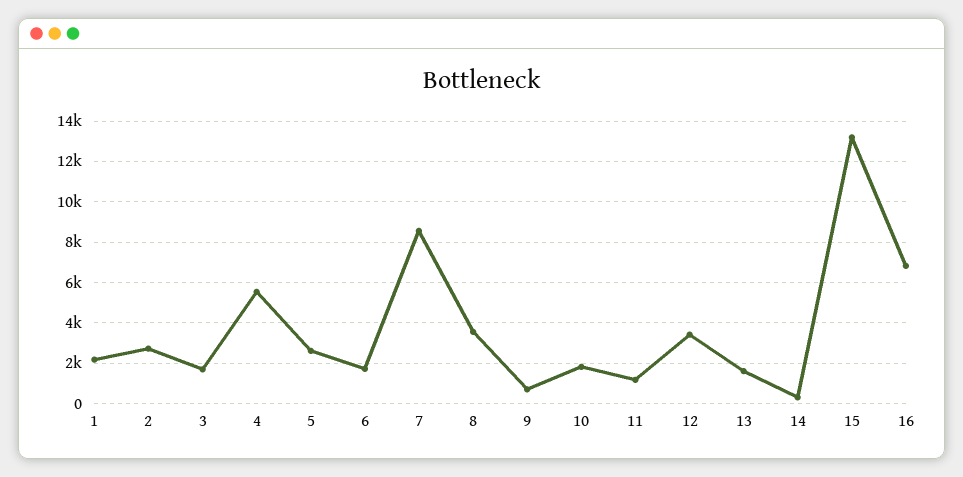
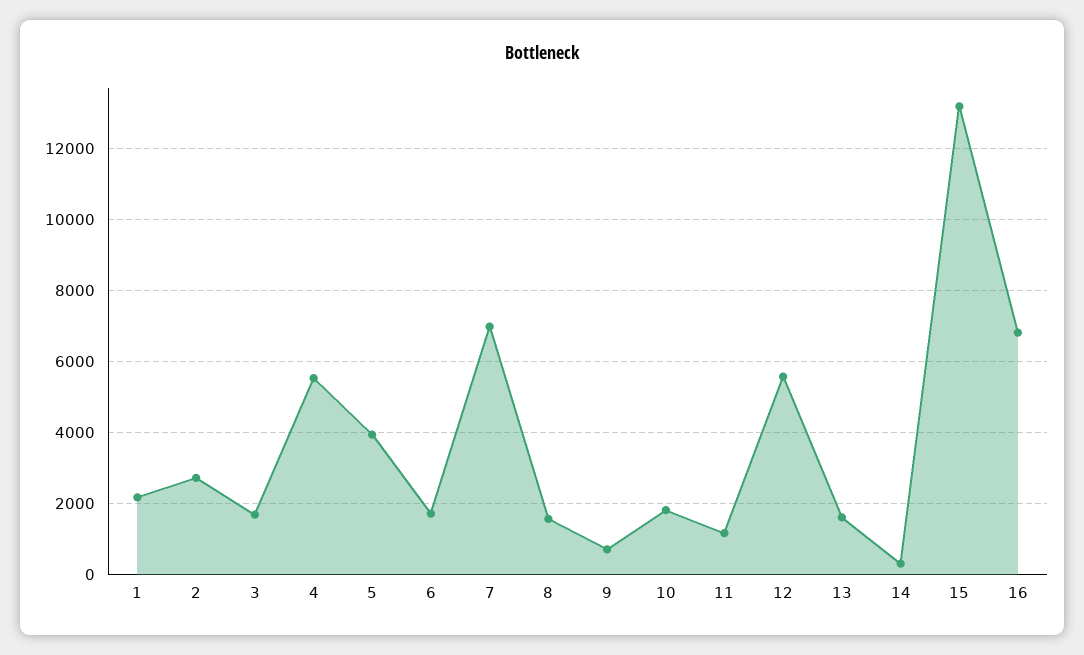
  {
    "1": 2200,
    "2": 2800,
    "3": 1600,
    "4": 5600,
-   "5": 2500,
+   "5": 4000,
    "6": 1800,
-   "7": 8500,
+   "7": 7000,
-   "8": 3500,
+   "8": 1600,
    "9": 800,
    "10": 1800,
    "11": 1200,
-   "12": 3500,
+   "12": 5600,
    "13": 1600,
    "14": 400,
    "15": 13200,
    "16": 6800
  }

